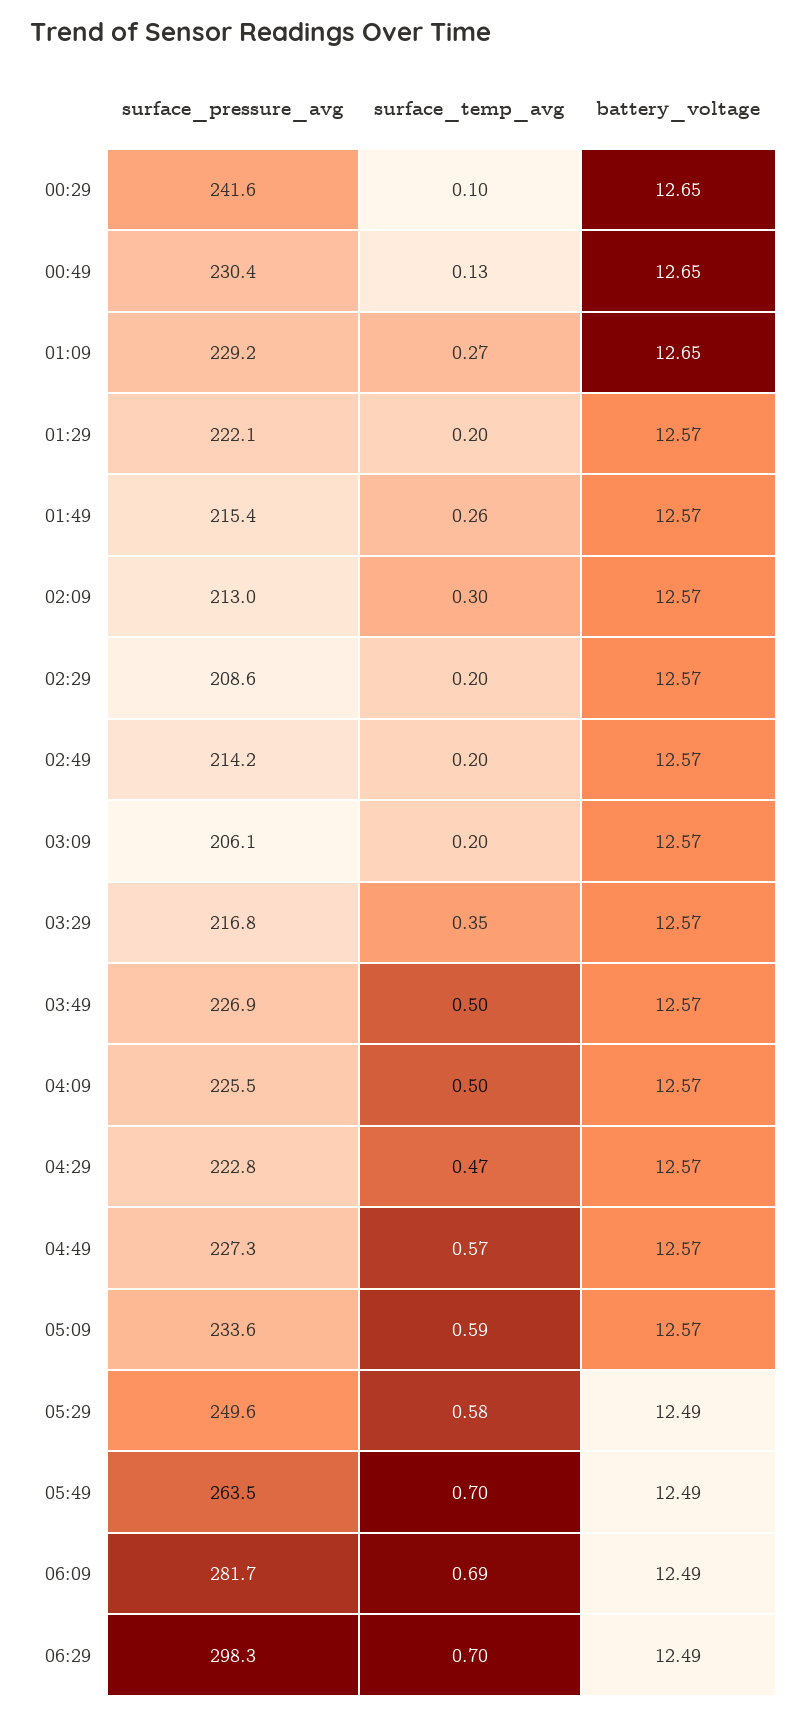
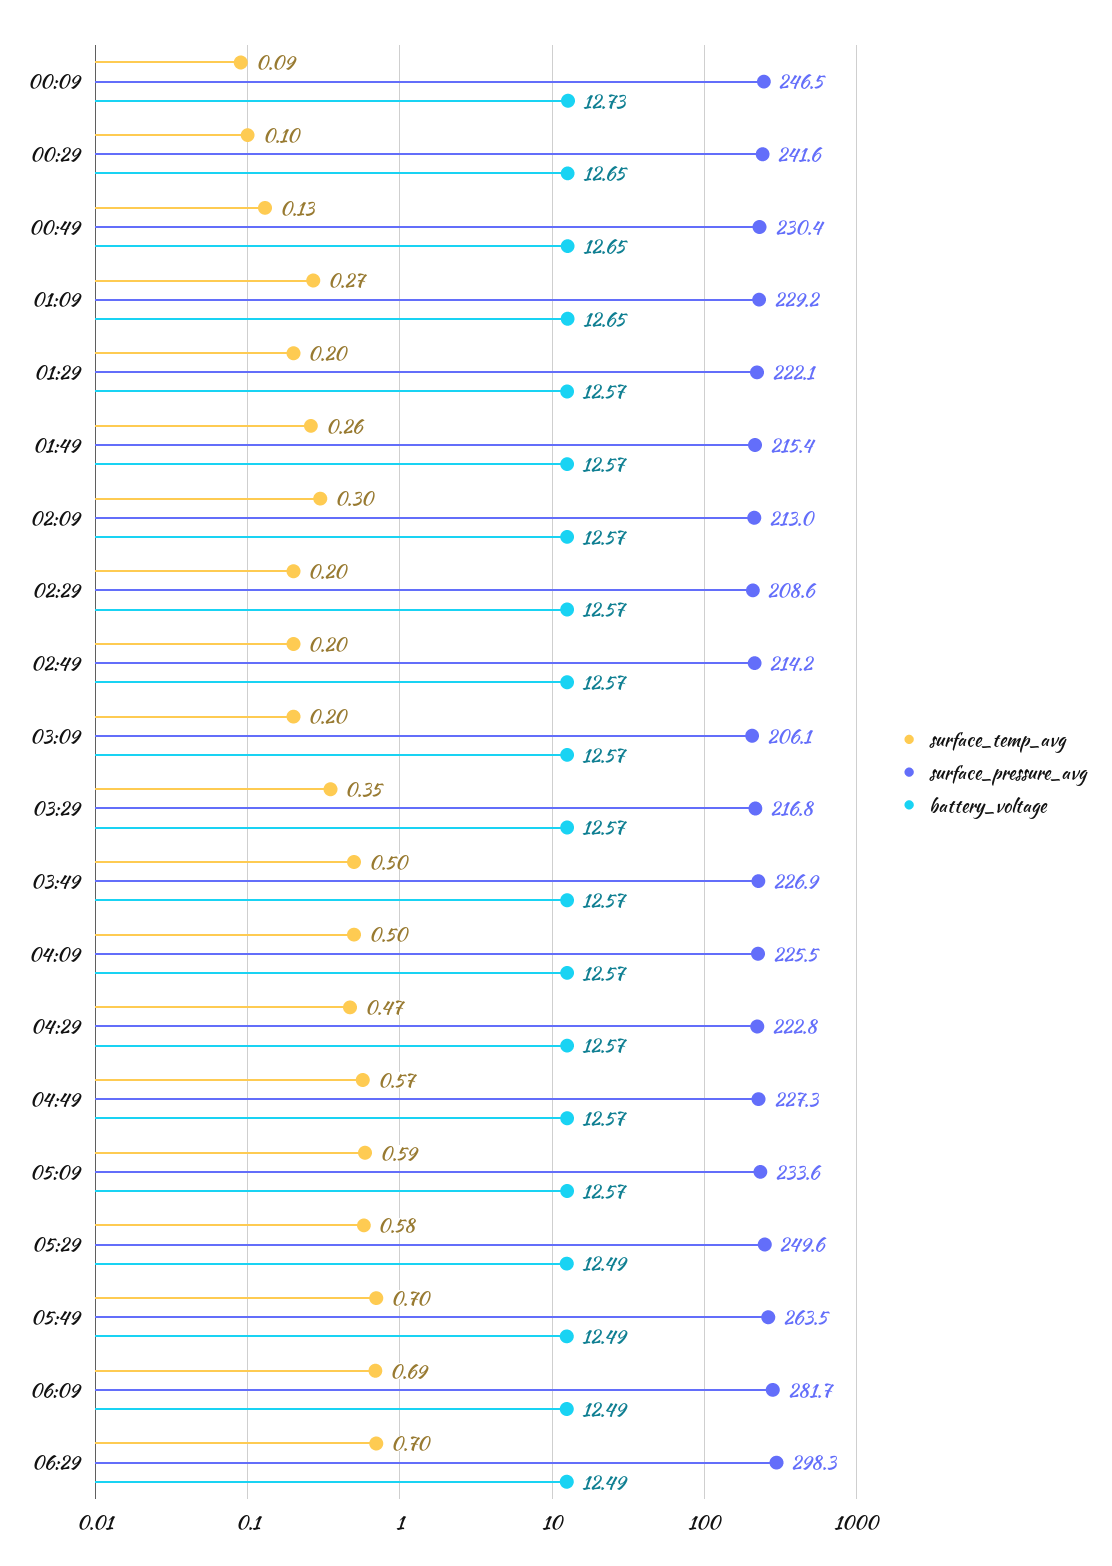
  {
    "surface_pressure_avg": {
      "00:29": 241.6,
      "00:49": 230.4,
      "01:09": 229.2,
      "01:29": 222.1,
      "01:49": 215.4,
      "02:09": 213,
      "02:29": 208.6,
      "02:49": 214.2,
      "03:09": 206.1,
      "03:29": 216.8,
      "03:49": 226.9,
      "04:09": 225.5,
      "04:29": 222.8,
      "04:49": 227.3,
      "05:09": 233.6,
      "05:29": 249.6,
      "05:49": 263.5,
      "06:09": 281.7,
-     "06:29": 298.3
+     "06:29": 298.3,
+     "00:09": 246.5
    },
    "surface_temp_avg": {
      "00:29": 0.1,
      "00:49": 0.13,
      "01:09": 0.27,
      "01:29": 0.2,
      "01:49": 0.26,
      "02:09": 0.3,
      "02:29": 0.2,
      "02:49": 0.2,
      "03:09": 0.2,
      "03:29": 0.35,
      "03:49": 0.5,
      "04:09": 0.5,
      "04:29": 0.47,
      "04:49": 0.57,
      "05:09": 0.59,
      "05:29": 0.58,
      "05:49": 0.7,
      "06:09": 0.69,
-     "06:29": 0.7
+     "06:29": 0.7,
+     "00:09": 0.09
    },
    "battery_voltage": {
      "00:29": 12.65,
      "00:49": 12.65,
      "01:09": 12.65,
      "01:29": 12.57,
      "01:49": 12.57,
      "02:09": 12.57,
      "02:29": 12.57,
      "02:49": 12.57,
      "03:09": 12.57,
      "03:29": 12.57,
      "03:49": 12.57,
      "04:09": 12.57,
      "04:29": 12.57,
      "04:49": 12.57,
      "05:09": 12.57,
      "05:29": 12.49,
      "05:49": 12.49,
      "06:09": 12.49,
-     "06:29": 12.49
+     "06:29": 12.49,
+     "00:09": 12.73
    }
  }

